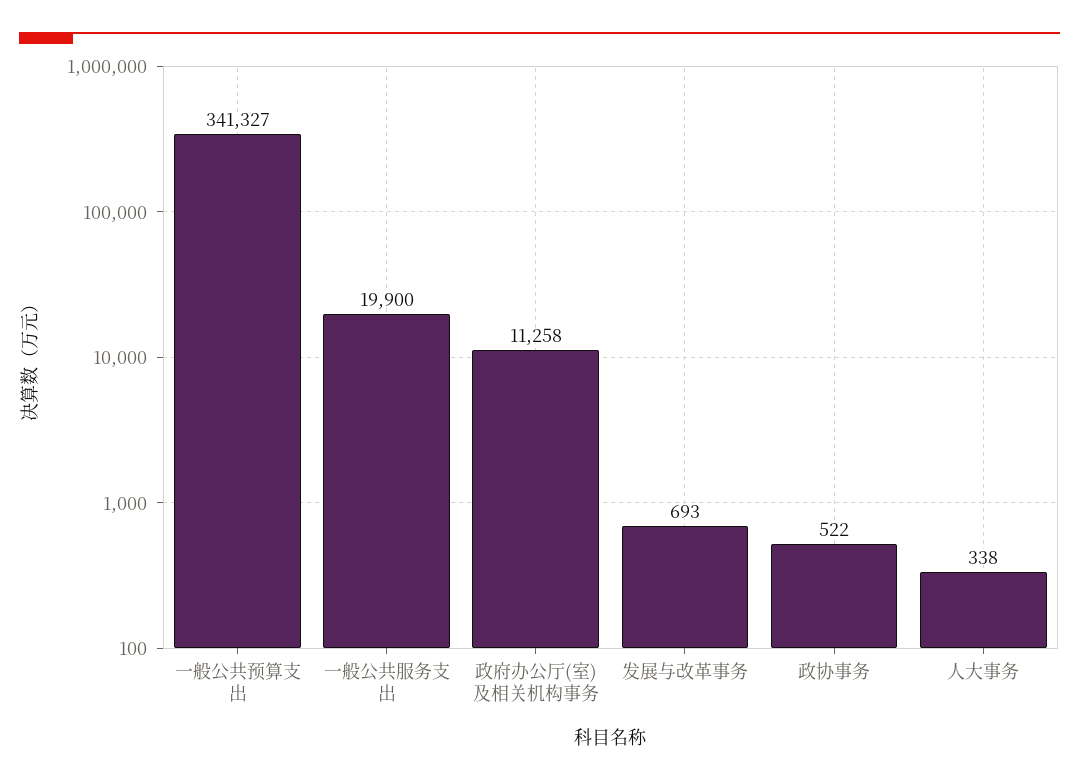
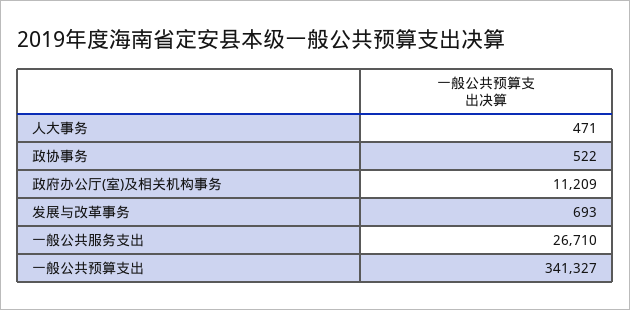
  {
    "一般公共预算支出": 341327,
-   "一般公共服务支出": 19900,
+   "一般公共服务支出": 26710,
-   "政府办公厅(室)及相关机构事务": 11258,
+   "政府办公厅(室)及相关机构事务": 11209,
    "发展与改革事务": 693,
    "政协事务": 522,
-   "人大事务": 338
+   "人大事务": 471
  }

